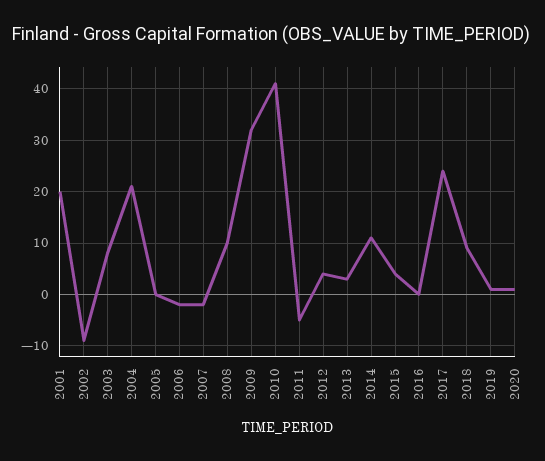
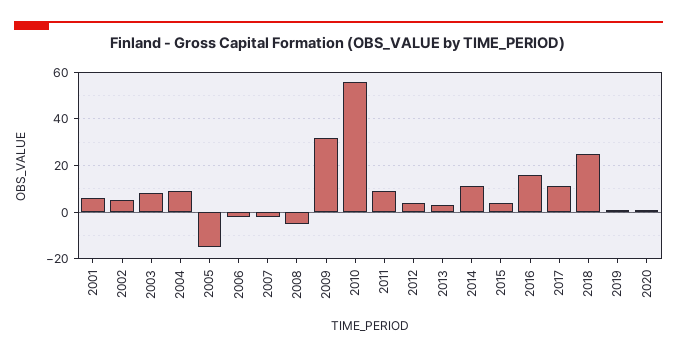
  {
-   "2001": 20,
+   "2001": 5,
-   "2002": -10,
+   "2002": 5,
    "2003": 10,
-   "2004": 20,
+   "2004": 10,
-   "2005": 0,
+   "2005": -15,
    "2006": 0,
    "2007": 0,
-   "2008": 10,
+   "2008": -5,
    "2009": 30,
-   "2010": 40,
+   "2010": 55,
-   "2011": -5,
+   "2011": 10,
    "2012": 5,
    "2013": 5,
    "2014": 10,
    "2015": 5,
-   "2016": 0,
+   "2016": 15,
-   "2017": 25,
+   "2017": 10,
-   "2018": 10,
+   "2018": 25,
    "2019": 0,
    "2020": 0
  }

